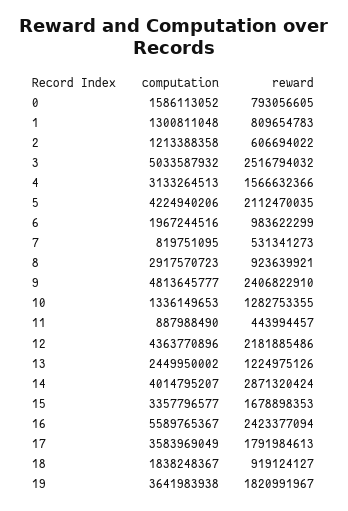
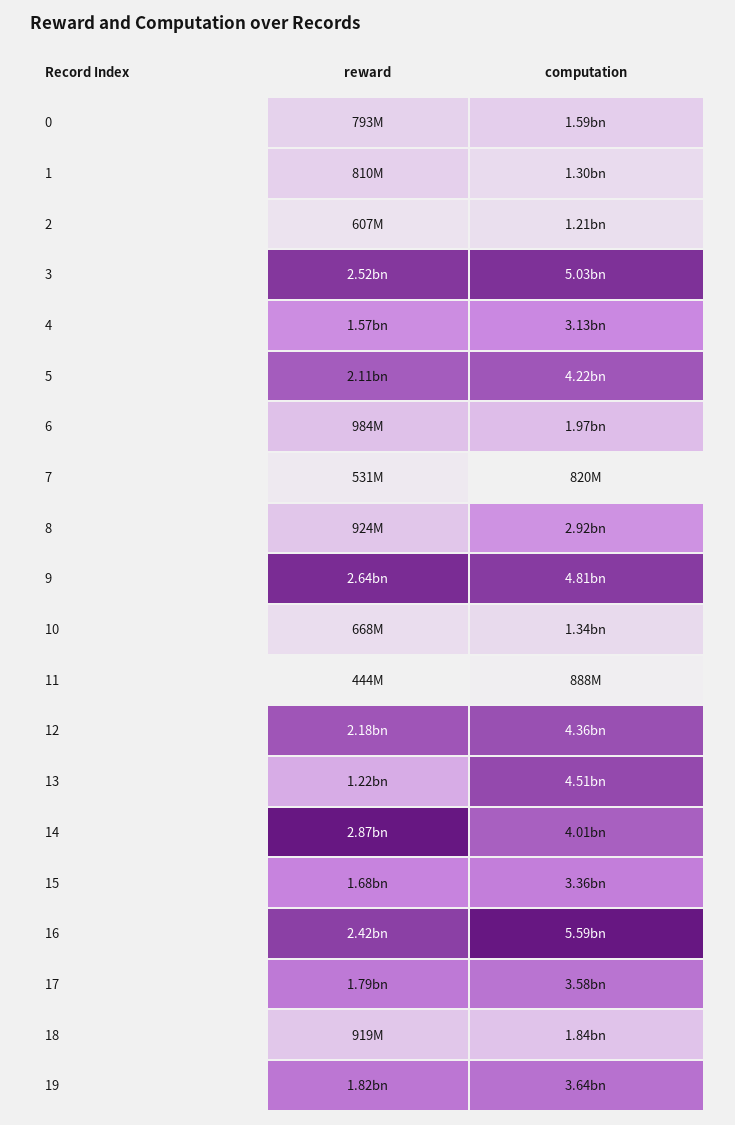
  {
    "computation": {
      "0": 1586113052,
      "1": 1300811048,
      "2": 1213388358,
      "3": 5033587932,
      "4": 3133264513,
      "5": 4224940206,
      "6": 1967244516,
      "7": 819751095,
      "8": 2917570723,
      "9": 4813645777,
      "10": 1336149653,
      "11": 887988490,
      "12": 4363770896,
-     "13": 2449950002,
+     "13": 4510000000,
      "14": 4014795207,
      "15": 3357796577,
      "16": 5589765367,
      "17": 3583969049,
      "18": 1838248367,
      "19": 3641983938
    },
    "reward": {
      "0": 793056605,
      "1": 809654783,
      "2": 606694022,
      "3": 2516794032,
      "4": 1566632366,
      "5": 2112470035,
      "6": 983622299,
      "7": 531341273,
      "8": 923639921,
-     "9": 2406822910,
+     "9": 2640000000,
-     "10": 1282753355,
+     "10": 668000000,
      "11": 443994457,
      "12": 2181885486,
      "13": 1224975126,
      "14": 2871320424,
      "15": 1678898353,
      "16": 2423377094,
      "17": 1791984613,
      "18": 919124127,
      "19": 1820991967
    }
  }

